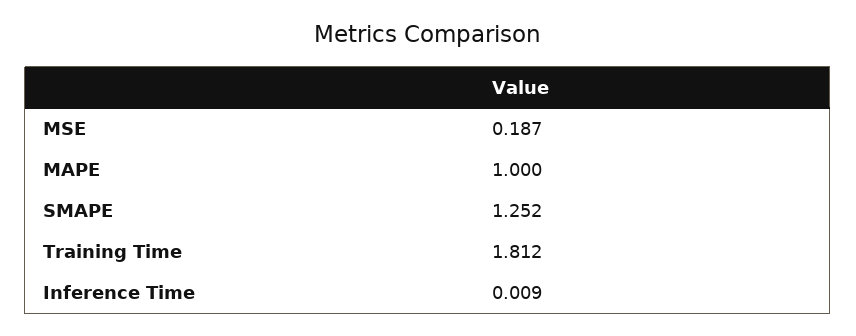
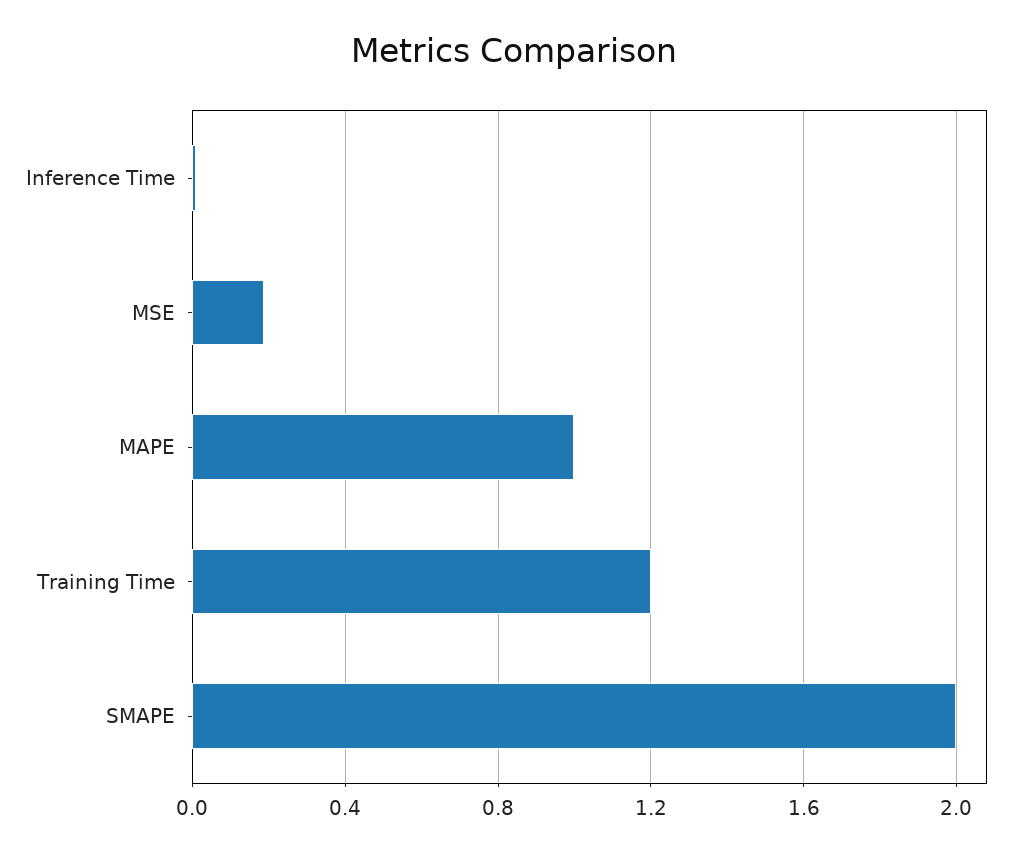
  {
    "MSE": 0.187,
    "MAPE": 1,
-   "SMAPE": 1.252,
+   "SMAPE": 2,
-   "Training Time": 1.812,
+   "Training Time": 1.2,
    "Inference Time": 0.009
  }

